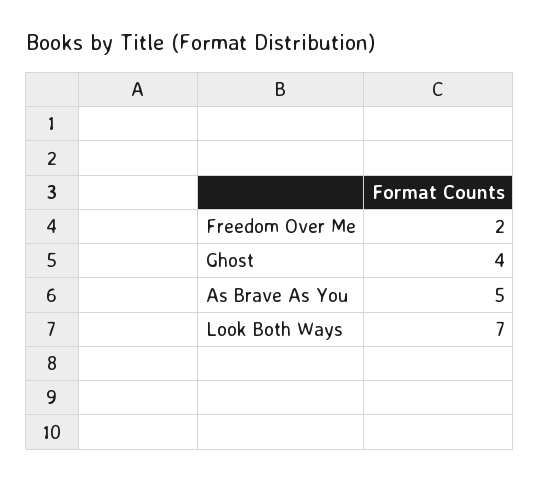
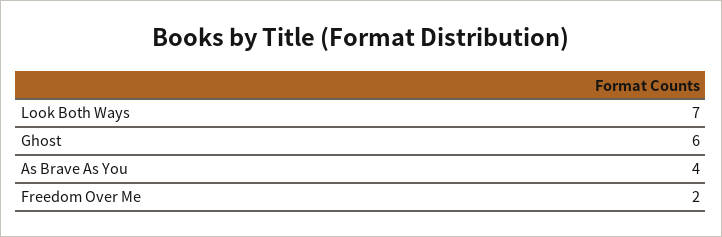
  {
    "Freedom Over Me": 2,
-   "Ghost": 4,
+   "Ghost": 6,
-   "As Brave As You": 5,
+   "As Brave As You": 4,
    "Look Both Ways": 7
  }

